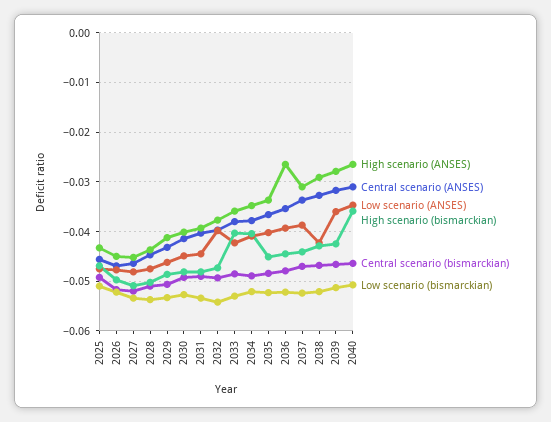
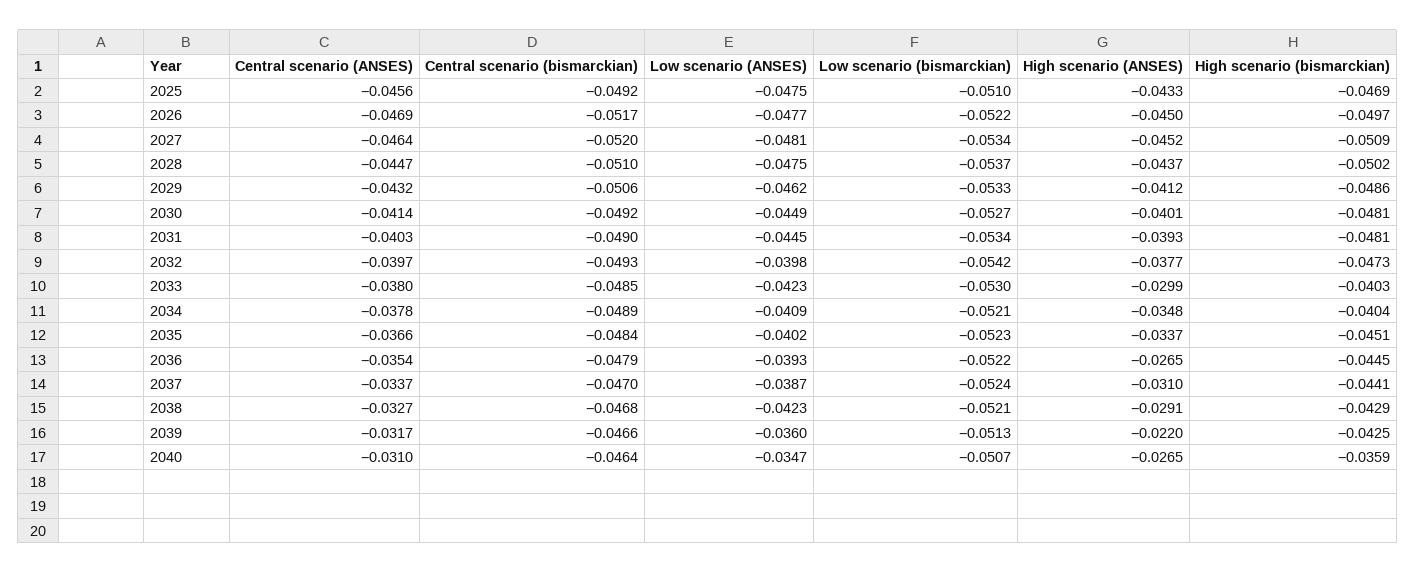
  {
    "High scenario (ANSES)": {
      "2025": -0.0433,
      "2026": -0.045,
      "2027": -0.0452,
      "2028": -0.0437,
      "2029": -0.0412,
      "2030": -0.0401,
      "2031": -0.0393,
      "2032": -0.0377,
-     "2033": -0.036,
+     "2033": -0.0299,
      "2034": -0.0348,
      "2035": -0.0337,
      "2036": -0.0265,
      "2037": -0.031,
      "2038": -0.0291,
-     "2039": -0.028,
+     "2039": -0.022,
      "2040": -0.0265
    },
    "Central scenario (ANSES)": {
      "2025": -0.0456,
      "2026": -0.0469,
      "2027": -0.0464,
      "2028": -0.0447,
      "2029": -0.0432,
      "2030": -0.0414,
      "2031": -0.0403,
      "2032": -0.0397,
      "2033": -0.038,
      "2034": -0.0378,
      "2035": -0.0366,
      "2036": -0.0354,
      "2037": -0.0337,
      "2038": -0.0327,
      "2039": -0.0317,
      "2040": -0.031
    },
    "Low scenario (ANSES)": {
      "2025": -0.0475,
      "2026": -0.0477,
      "2027": -0.0481,
      "2028": -0.0475,
      "2029": -0.0462,
      "2030": -0.0449,
      "2031": -0.0445,
      "2032": -0.0398,
      "2033": -0.0423,
      "2034": -0.0409,
      "2035": -0.0402,
      "2036": -0.0393,
      "2037": -0.0387,
      "2038": -0.0423,
      "2039": -0.036,
      "2040": -0.0347
    },
    "High scenario (bismarckian)": {
      "2025": -0.0469,
      "2026": -0.0497,
      "2027": -0.0509,
      "2028": -0.0502,
      "2029": -0.0486,
      "2030": -0.0481,
      "2031": -0.0481,
      "2032": -0.0473,
      "2033": -0.0403,
      "2034": -0.0404,
      "2035": -0.0451,
      "2036": -0.0445,
      "2037": -0.0441,
      "2038": -0.0429,
      "2039": -0.0425,
      "2040": -0.0359
    },
    "Central scenario (bismarckian)": {
      "2025": -0.0492,
      "2026": -0.0517,
      "2027": -0.052,
      "2028": -0.051,
      "2029": -0.0506,
      "2030": -0.0492,
      "2031": -0.049,
      "2032": -0.0493,
      "2033": -0.0485,
      "2034": -0.0489,
      "2035": -0.0484,
      "2036": -0.0479,
      "2037": -0.047,
      "2038": -0.0468,
      "2039": -0.0466,
      "2040": -0.0464
    },
    "Low scenario (bismarckian)": {
      "2025": -0.051,
      "2026": -0.0522,
      "2027": -0.0534,
      "2028": -0.0537,
      "2029": -0.0533,
      "2030": -0.0527,
      "2031": -0.0534,
      "2032": -0.0542,
      "2033": -0.053,
      "2034": -0.0521,
      "2035": -0.0523,
      "2036": -0.0522,
      "2037": -0.0524,
      "2038": -0.0521,
      "2039": -0.0513,
      "2040": -0.0507
    }
  }

